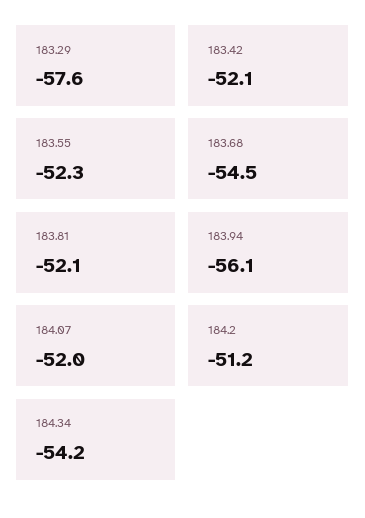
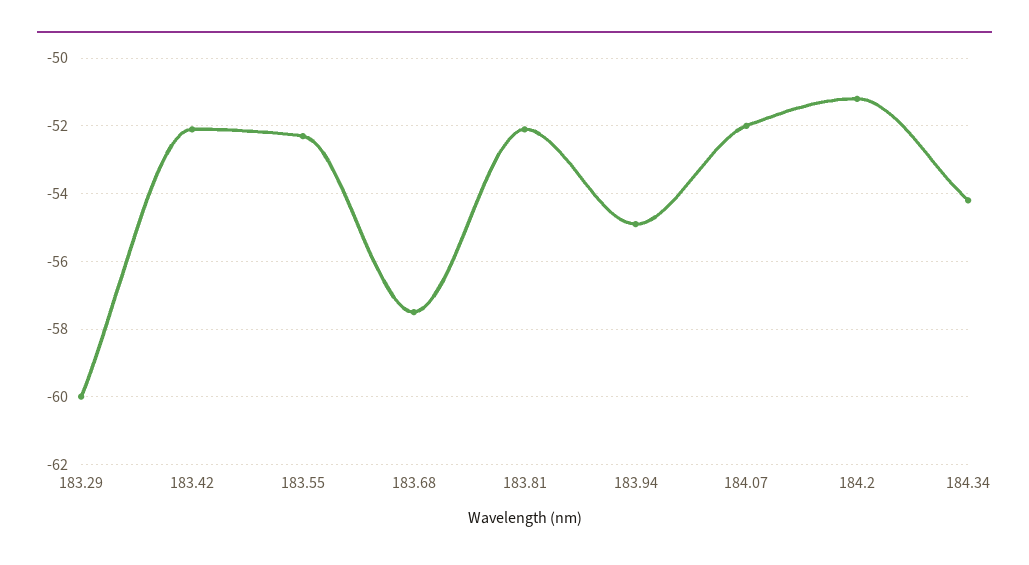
  {
-   "183.29": -57.6,
+   "183.29": -60,
    "183.42": -52.1,
    "183.55": -52.3,
-   "183.68": -54.5,
+   "183.68": -57.5,
    "183.81": -52.1,
-   "183.94": -56.1,
+   "183.94": -55,
    "184.07": -52,
    "184.2": -51.2,
    "184.34": -54.2
  }

